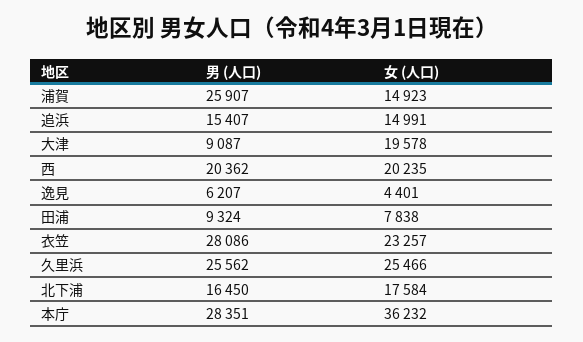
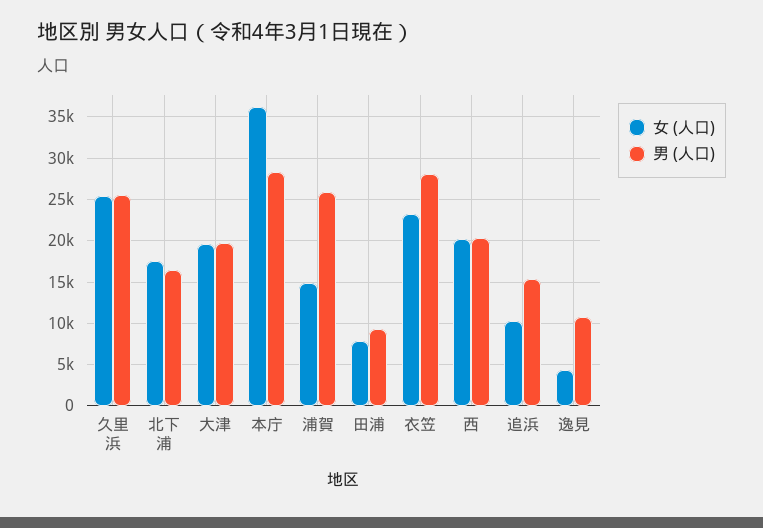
  {
    "男 (人口)": {
      "浦賀": 25907,
      "追浜": 15407,
-     "大津": 9087,
+     "大津": 20000,
      "西": 20362,
-     "逸見": 6207,
+     "逸見": 11000,
      "田浦": 9324,
      "衣笠": 28086,
      "久里浜": 25562,
      "北下浦": 16450,
      "本庁": 28351
    },
    "女 (人口)": {
      "浦賀": 14923,
-     "追浜": 14991,
+     "追浜": 10000,
      "大津": 19578,
      "西": 20235,
      "逸見": 4401,
      "田浦": 7838,
      "衣笠": 23257,
      "久里浜": 25466,
      "北下浦": 17584,
      "本庁": 36232
    }
  }

